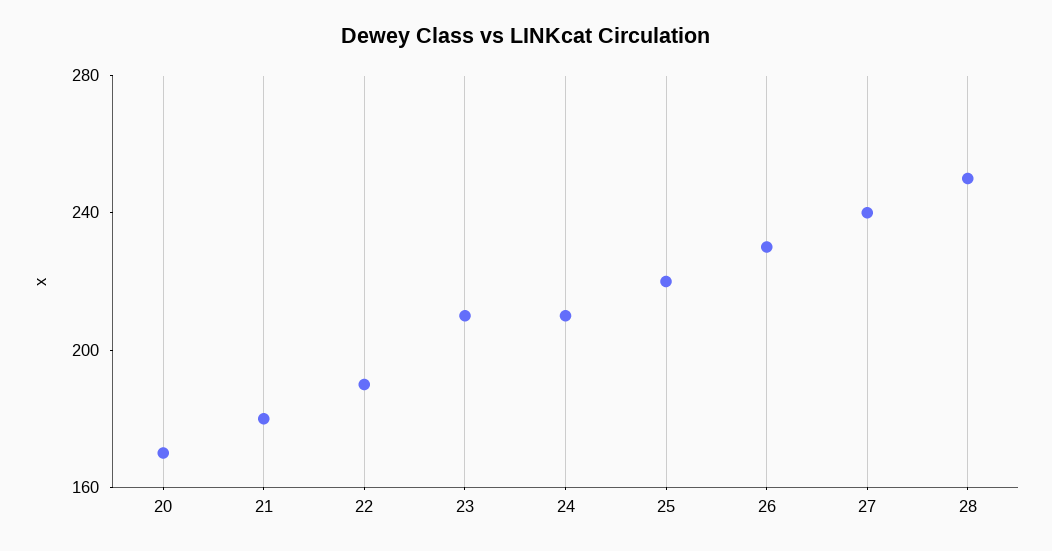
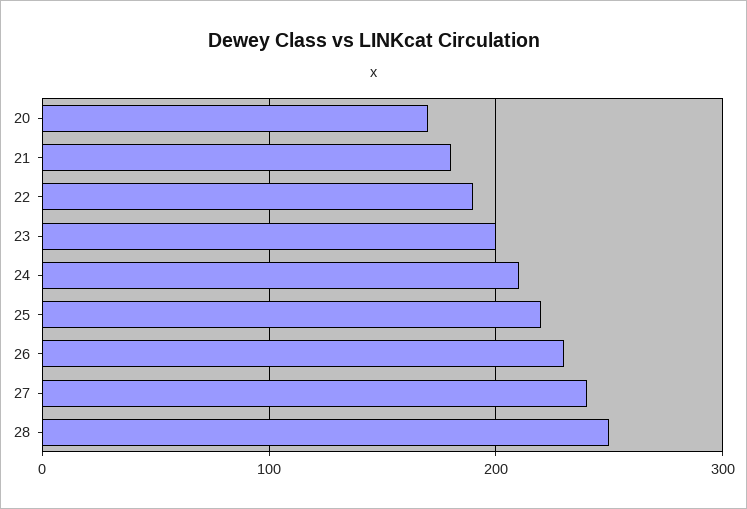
  {
    "20": 170,
    "21": 180,
    "22": 190,
-   "23": 210,
+   "23": 200,
    "24": 210,
    "25": 220,
    "26": 230,
    "27": 240,
    "28": 250
  }

